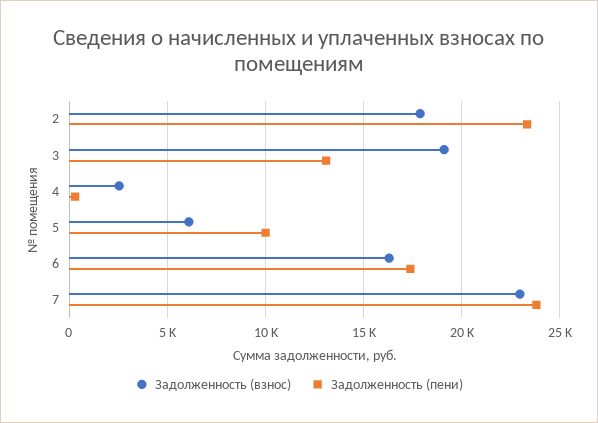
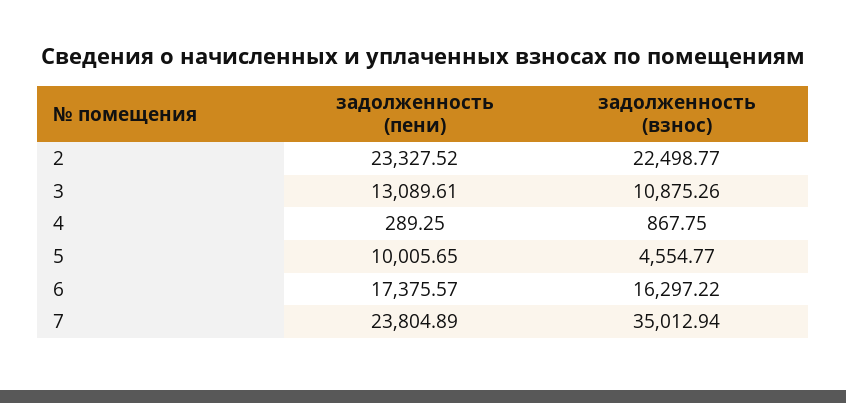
  {
    "Задолженность (взнос)": {
-     "2": 18000,
+     "2": 22498.77,
-     "3": 19000,
+     "3": 10875.26,
-     "4": 2500,
+     "4": 867.75,
-     "5": 6000,
+     "5": 4554.77,
      "6": 16297.22,
-     "7": 23000
+     "7": 35012.94
    },
    "Задолженность (пени)": {
      "2": 23327.52,
      "3": 13089.61,
      "4": 289.25,
      "5": 10005.65,
      "6": 17375.57,
      "7": 23804.89
    }
  }

